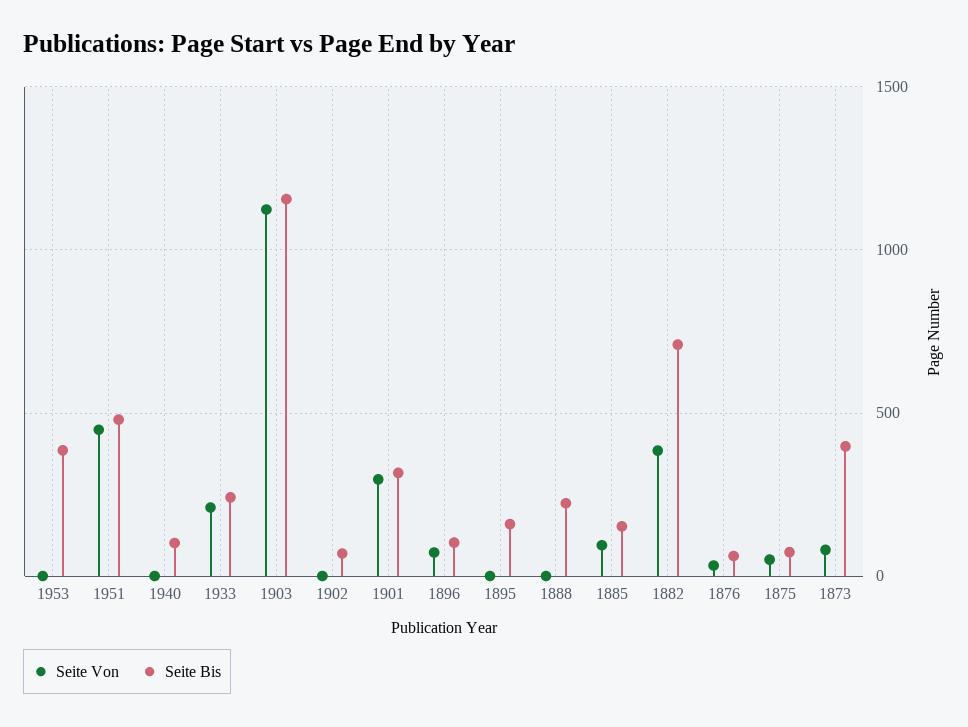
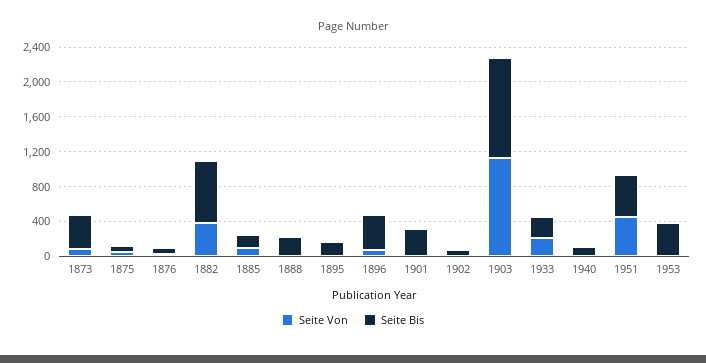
  {
    "Seite Von": {
      "1953": 0,
      "1951": 450,
      "1940": 0,
      "1933": 200,
      "1903": 1100,
      "1902": 0,
-     "1901": 300,
+     "1901": 0,
      "1896": 50,
      "1895": 0,
      "1888": 0,
      "1885": 100,
      "1882": 400,
      "1876": 50,
      "1875": 50,
      "1873": 100
    },
    "Seite Bis": {
      "1953": 400,
      "1951": 500,
      "1940": 100,
      "1933": 250,
      "1903": 1150,
      "1902": 50,
      "1901": 300,
-     "1896": 100,
+     "1896": 400,
      "1895": 150,
      "1888": 200,
      "1885": 150,
      "1882": 700,
      "1876": 50,
      "1875": 50,
      "1873": 400
    }
  }

